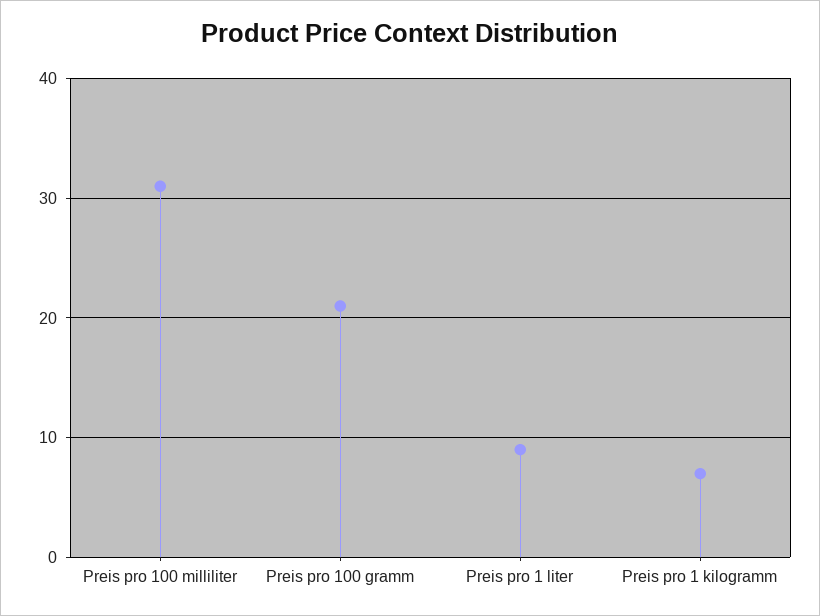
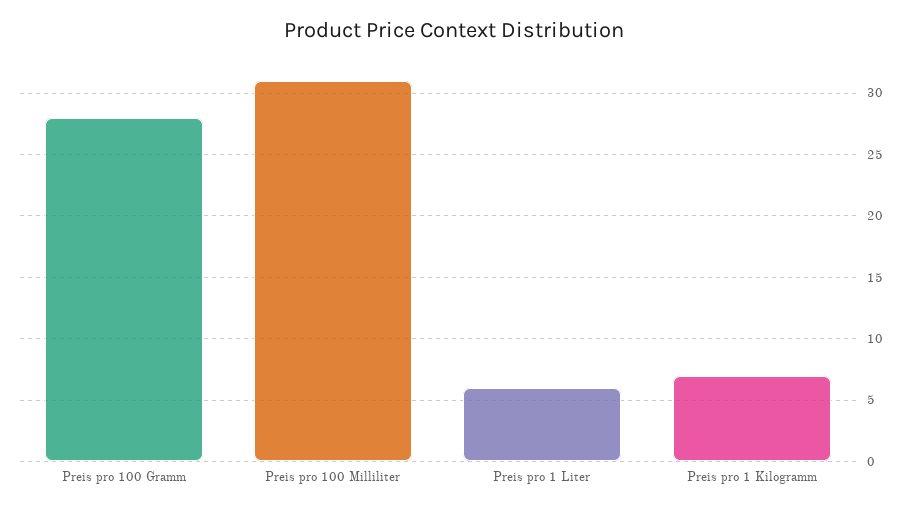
  {
    "Preis pro 100 milliliter": 31,
-   "Preis pro 100 gramm": 21,
+   "Preis pro 100 gramm": 28,
-   "Preis pro 1 liter": 9,
+   "Preis pro 1 liter": 6,
    "Preis pro 1 kilogramm": 7
  }

